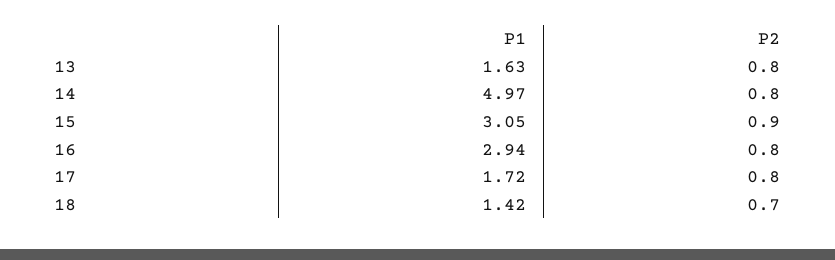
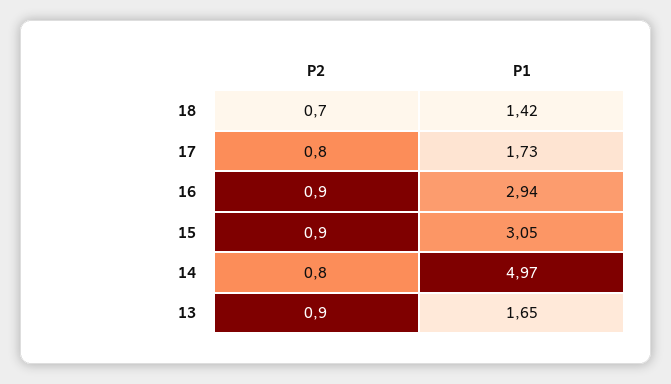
  {
    "P1": {
-     "13": 1.63,
+     "13": 1.65,
      "14": 4.97,
      "15": 3.05,
      "16": 2.94,
-     "17": 1.72,
+     "17": 1.73,
      "18": 1.42
    },
    "P2": {
-     "13": 0.8,
+     "13": 0.9,
      "14": 0.8,
      "15": 0.9,
-     "16": 0.8,
+     "16": 0.9,
      "17": 0.8,
      "18": 0.7
    }
  }

